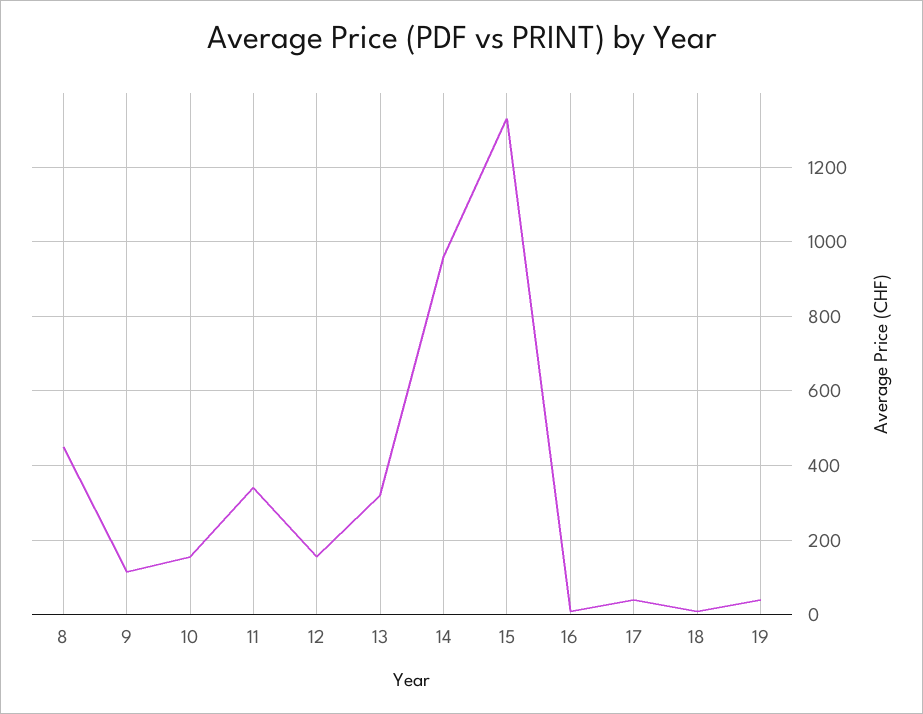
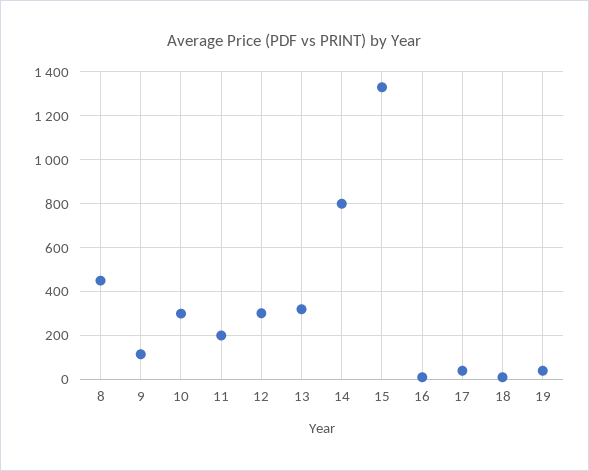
  {
    "8": 460,
    "9": 120,
-   "10": 160,
+   "10": 300,
-   "11": 340,
+   "11": 200,
-   "12": 160,
+   "12": 300,
    "13": 320,
-   "14": 960,
+   "14": 800,
    "15": 1340,
    "16": 20,
    "17": 40,
    "18": 20,
    "19": 40
  }

